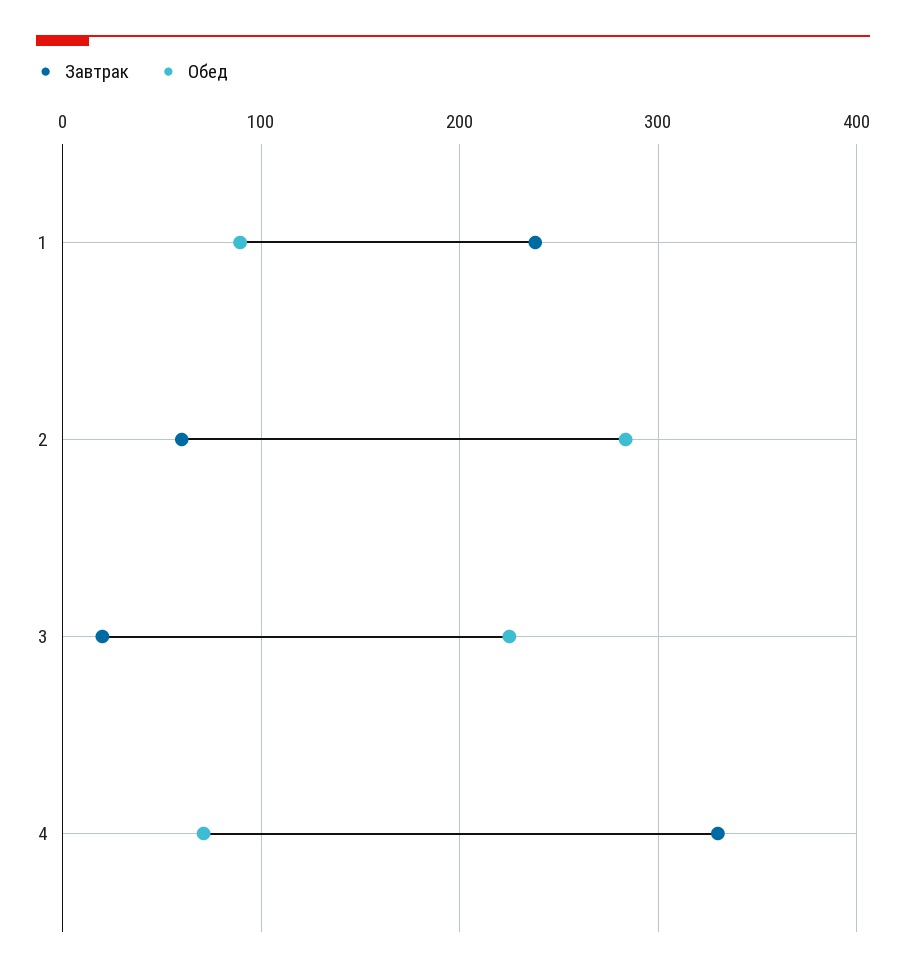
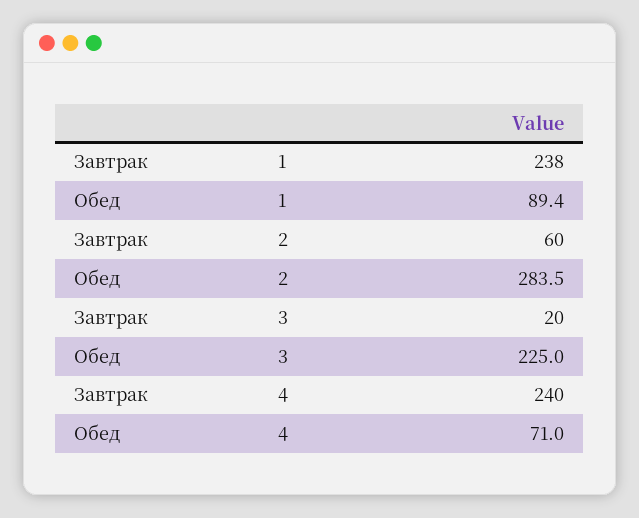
  {
    "Завтрак": {
      "1": 238,
      "2": 60,
      "3": 20,
-     "4": 330
+     "4": 240
    },
    "Обед": {
      "1": 89.4,
      "2": 283.5,
      "3": 225,
      "4": 71
    }
  }

